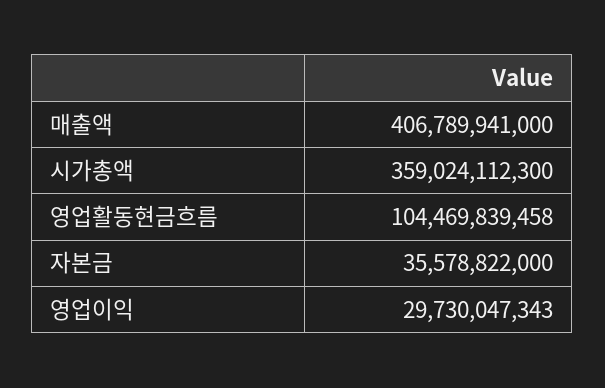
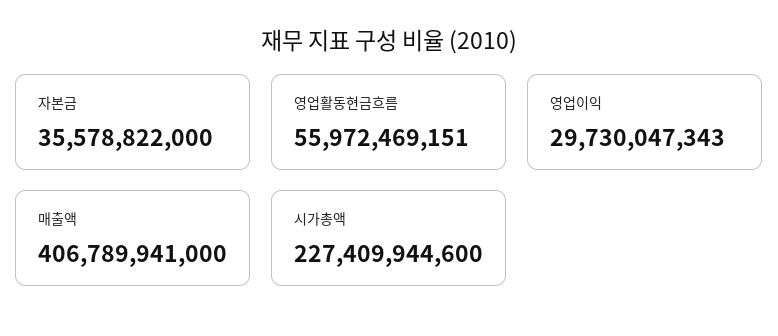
  {
    "매출액": 406789941000,
-   "시가총액": 359024112300,
+   "시가총액": 227409944600,
-   "영업활동현금흐름": 104469839458,
+   "영업활동현금흐름": 55972469151,
    "자본금": 35578822000,
    "영업이익": 29730047343
  }

